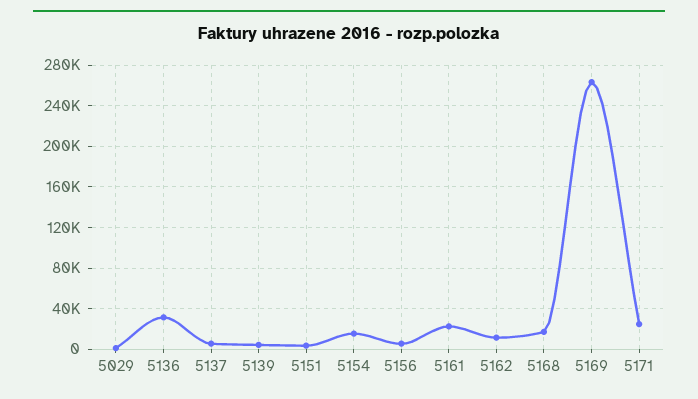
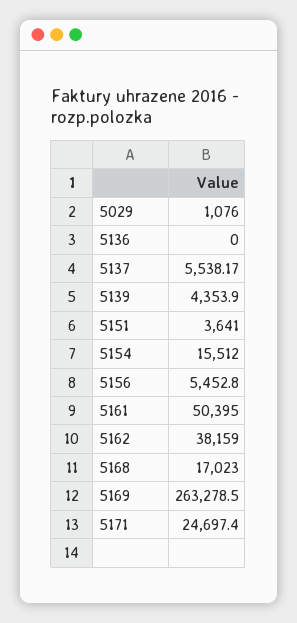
  {
    "5029": 1076,
-   "5136": 30000,
+   "5136": 0,
    "5137": 5538.17,
    "5139": 4353.9,
    "5151": 3641,
    "5154": 15512,
    "5156": 5452.8,
-   "5161": 20000,
+   "5161": 50395,
-   "5162": 10000,
+   "5162": 38159,
    "5168": 17023,
    "5169": 263278.5,
    "5171": 24697.4
  }

